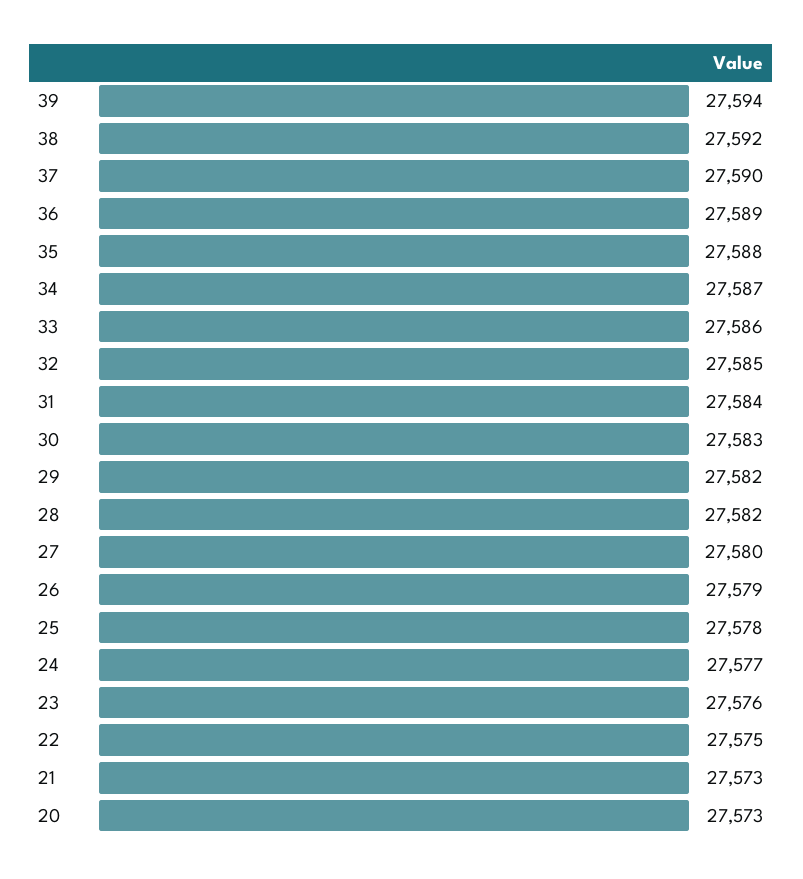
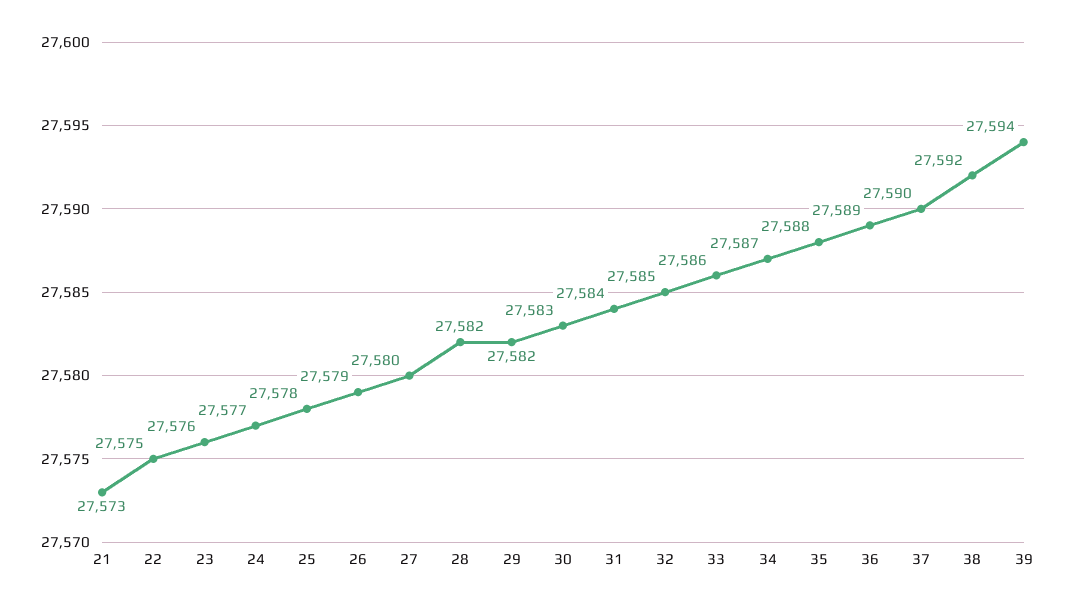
  {
    "39": 27594,
    "38": 27592,
    "37": 27590,
    "36": 27589,
    "35": 27588,
    "34": 27587,
    "33": 27586,
    "32": 27585,
    "31": 27584,
    "30": 27583,
    "29": 27582,
    "28": 27582,
    "27": 27580,
    "26": 27579,
    "25": 27578,
    "24": 27577,
    "23": 27576,
    "22": 27575,
-   "21": 27573,
+   "21": 27573
-   "20": 27573
  }

